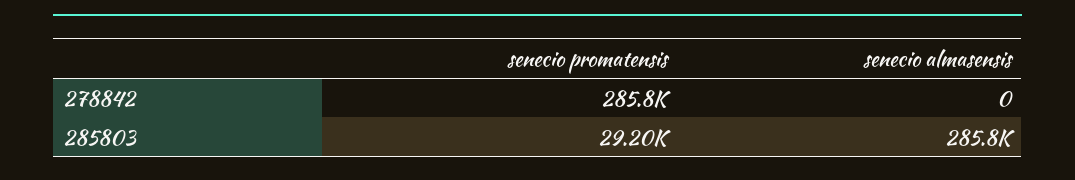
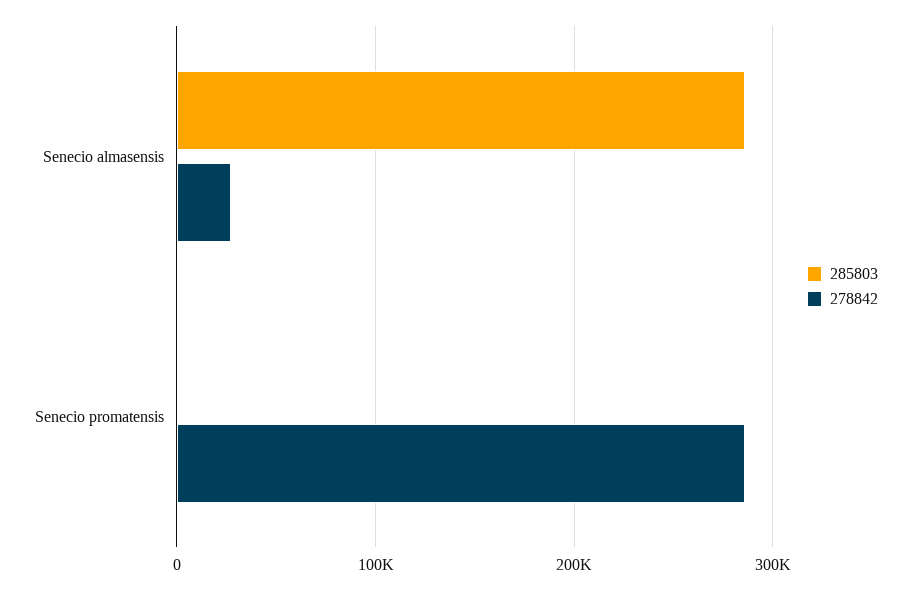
  {
    "278842": {
      "senecio promatensis": 285800,
-     "senecio almasensis": 0
+     "senecio almasensis": 30000
    },
    "285803": {
-     "senecio promatensis": 29200,
+     "senecio promatensis": 0,
      "senecio almasensis": 285800
    }
  }

